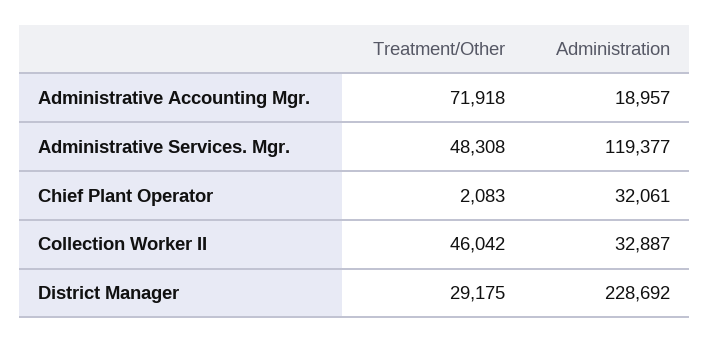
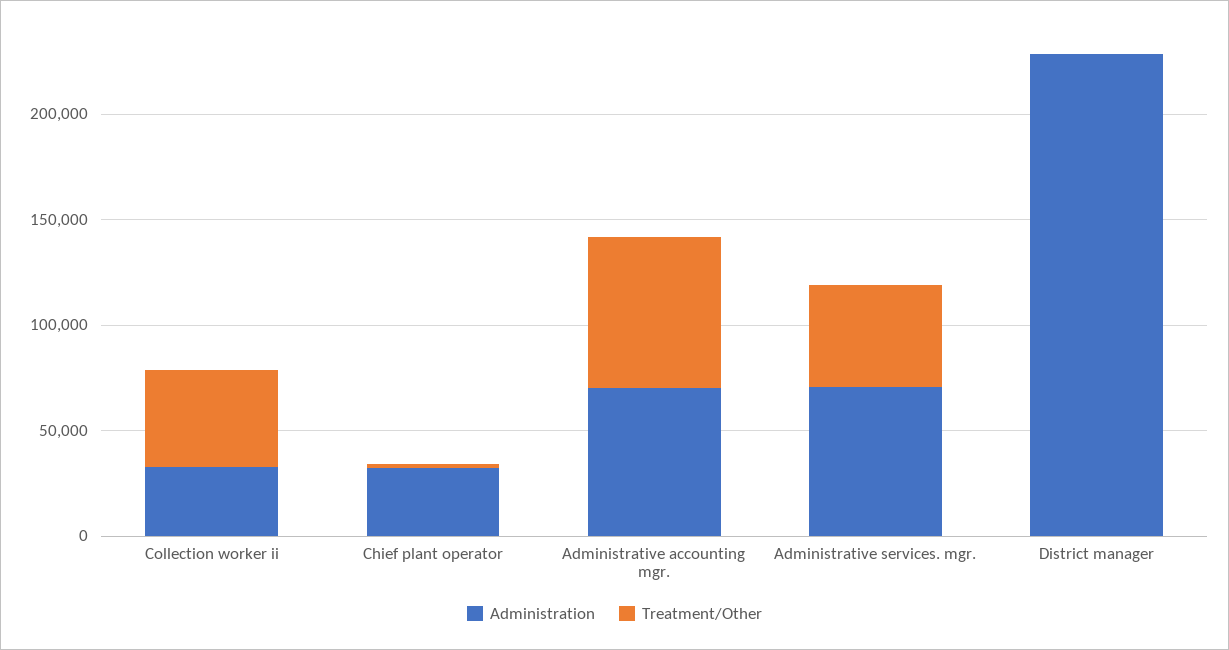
  {
    "Treatment/Other": {
      "Administrative Accounting Mgr.": 71918,
      "Administrative Services. Mgr.": 48308,
      "Chief Plant Operator": 2083,
      "Collection Worker II": 46042,
-     "District Manager": 29175
+     "District Manager": 0
    },
    "Administration": {
-     "Administrative Accounting Mgr.": 18957,
+     "Administrative Accounting Mgr.": 70000,
-     "Administrative Services. Mgr.": 119377,
+     "Administrative Services. Mgr.": 70000,
      "Chief Plant Operator": 32061,
      "Collection Worker II": 32887,
      "District Manager": 228692
    }
  }

